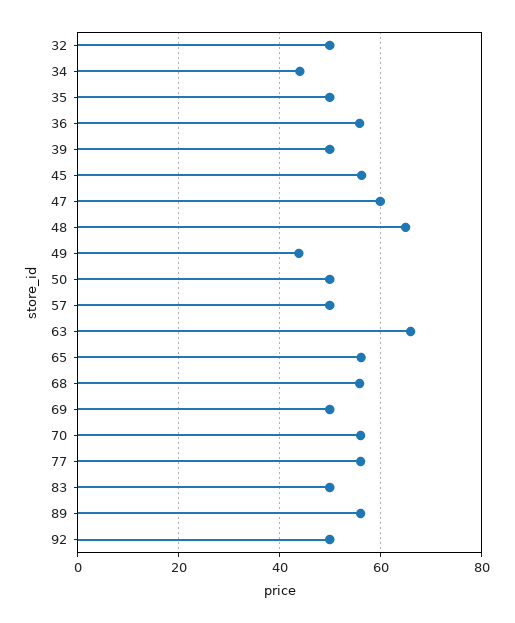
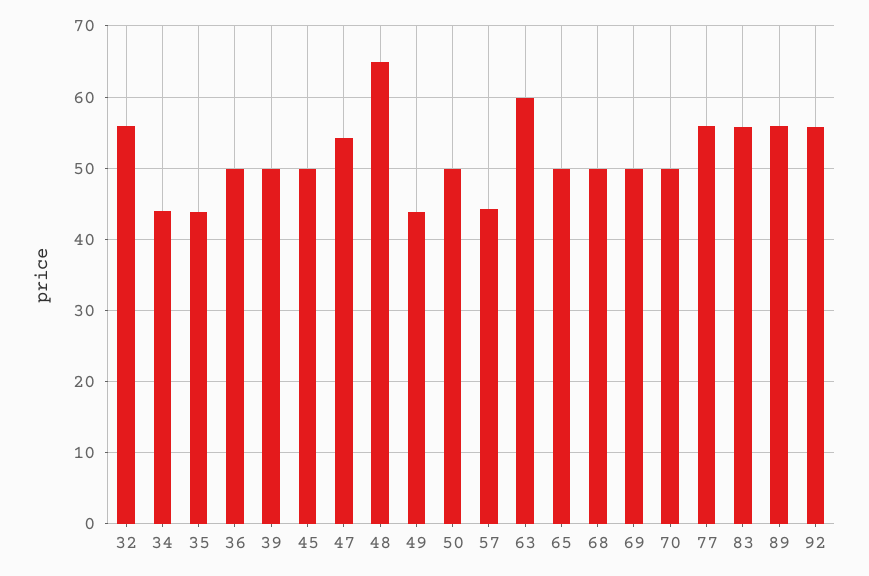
  {
-   "32": 50,
+   "32": 56,
    "34": 44,
-   "35": 50,
+   "35": 44,
-   "36": 56,
+   "36": 50,
    "39": 50,
-   "45": 56,
+   "45": 50,
-   "47": 60,
+   "47": 54,
    "48": 65,
    "49": 44,
    "50": 50,
-   "57": 50,
+   "57": 44,
-   "63": 66,
+   "63": 60,
-   "65": 56,
+   "65": 50,
-   "68": 56,
+   "68": 50,
    "69": 50,
-   "70": 56,
+   "70": 50,
    "77": 56,
-   "83": 50,
+   "83": 56,
    "89": 56,
-   "92": 50
+   "92": 56
  }

